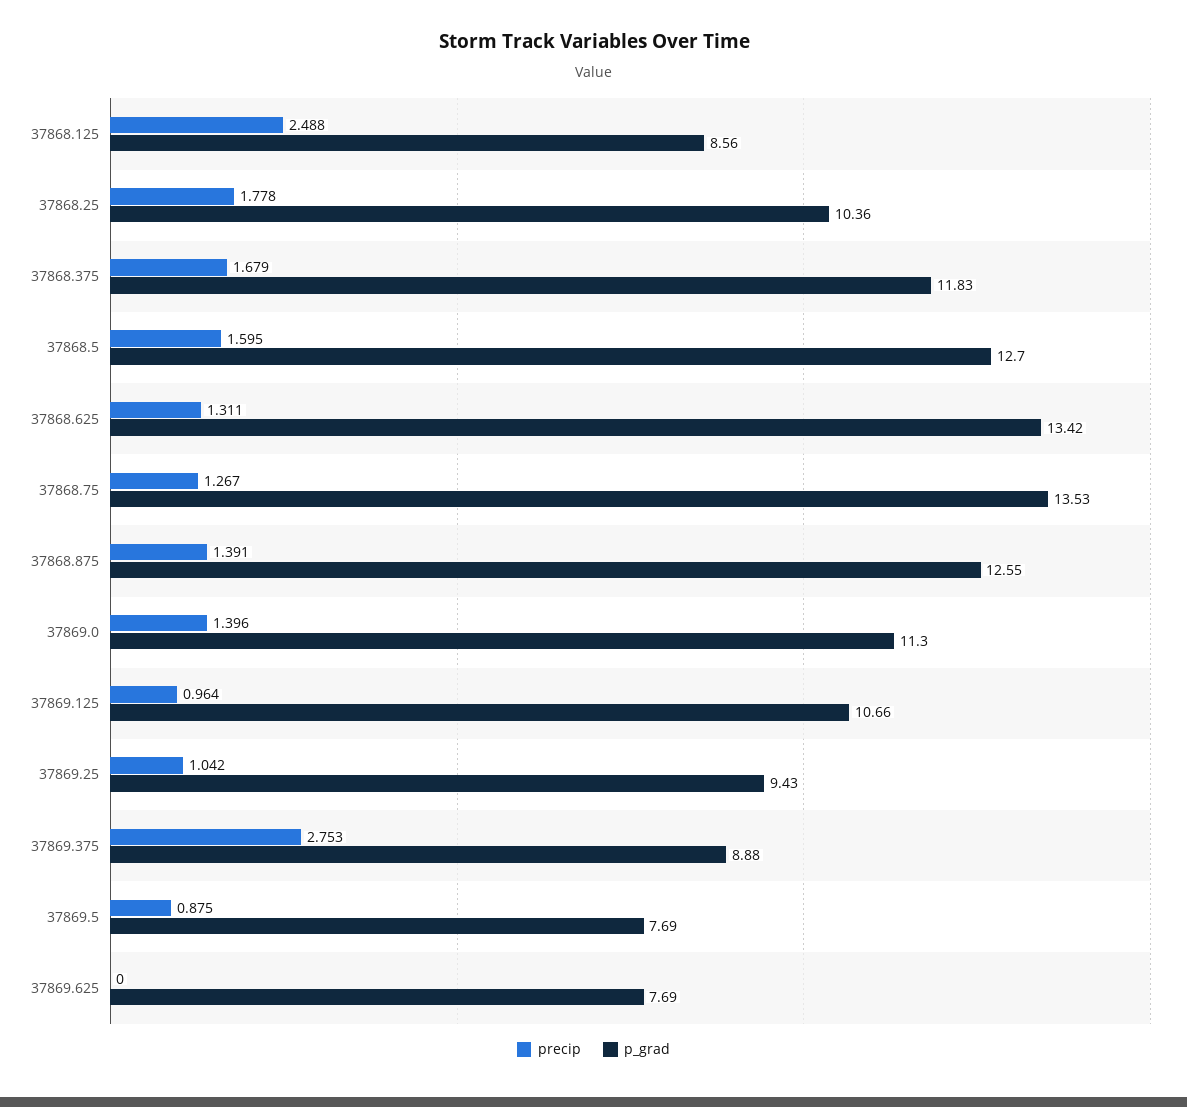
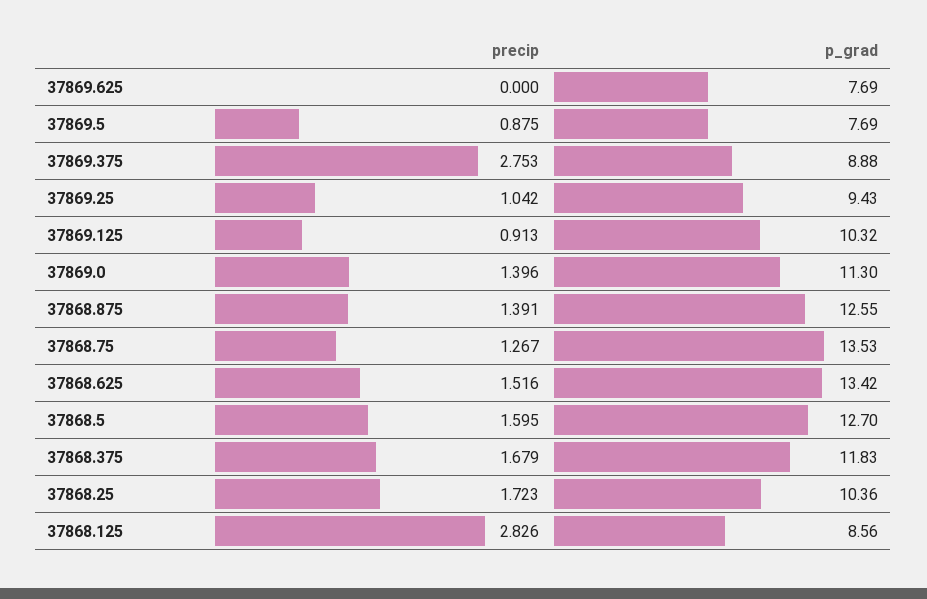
  {
    "precip": {
-     "37868.125": 2.488,
+     "37868.125": 2.826,
-     "37868.25": 1.778,
+     "37868.25": 1.723,
      "37868.375": 1.679,
      "37868.5": 1.595,
-     "37868.625": 1.311,
+     "37868.625": 1.516,
      "37868.75": 1.267,
      "37868.875": 1.391,
      "37869.0": 1.396,
-     "37869.125": 0.964,
+     "37869.125": 0.913,
      "37869.25": 1.042,
      "37869.375": 2.753,
      "37869.5": 0.875,
      "37869.625": 0
    },
    "p_grad": {
      "37868.125": 8.56,
      "37868.25": 10.36,
      "37868.375": 11.83,
      "37868.5": 12.7,
      "37868.625": 13.42,
      "37868.75": 13.53,
      "37868.875": 12.55,
      "37869.0": 11.3,
-     "37869.125": 10.66,
+     "37869.125": 10.32,
      "37869.25": 9.43,
      "37869.375": 8.88,
      "37869.5": 7.69,
      "37869.625": 7.69
    }
  }

